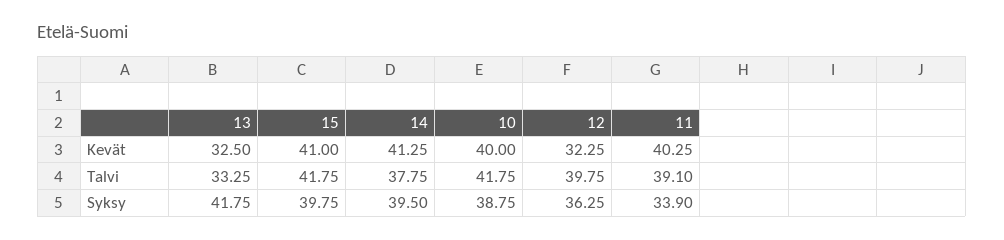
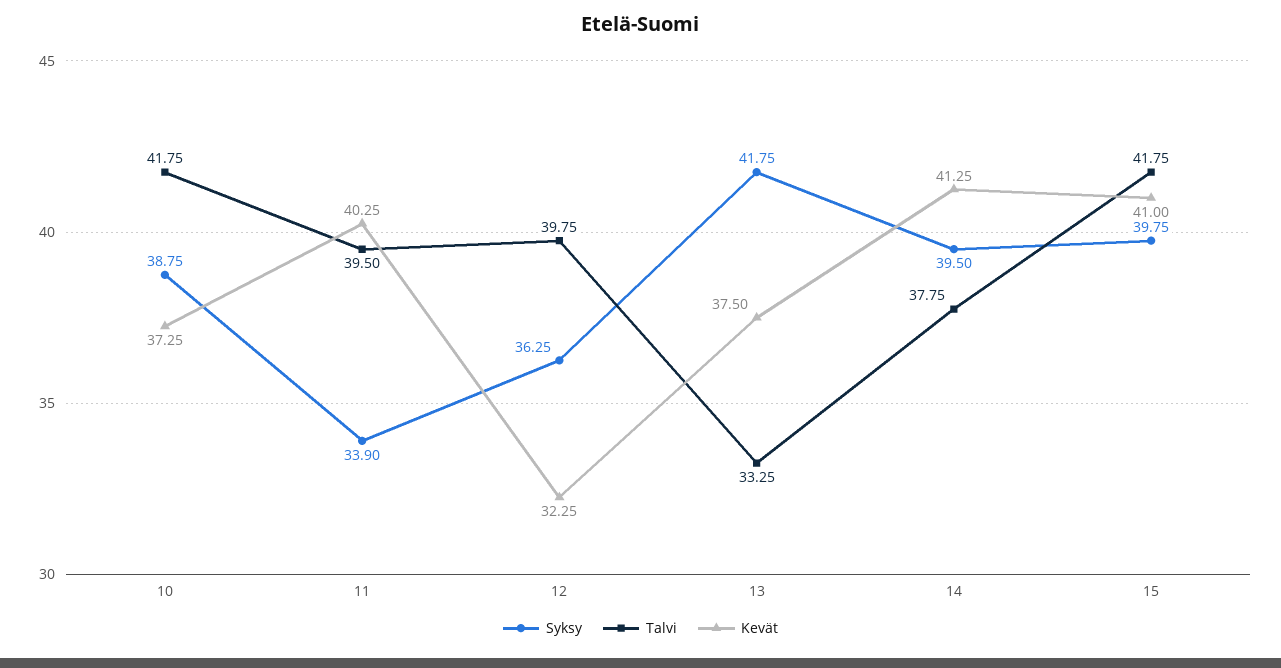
  {
    "Kevät": {
-     "13": 32.5,
+     "13": 37.5,
      "15": 41,
      "14": 41.25,
-     "10": 40,
+     "10": 37.25,
      "12": 32.25,
      "11": 40.25
    },
    "Talvi": {
      "13": 33.25,
      "15": 41.75,
      "14": 37.75,
      "10": 41.75,
      "12": 39.75,
-     "11": 39.1
+     "11": 39.5
    },
    "Syksy": {
      "13": 41.75,
      "15": 39.75,
      "14": 39.5,
      "10": 38.75,
      "12": 36.25,
      "11": 33.9
    }
  }

